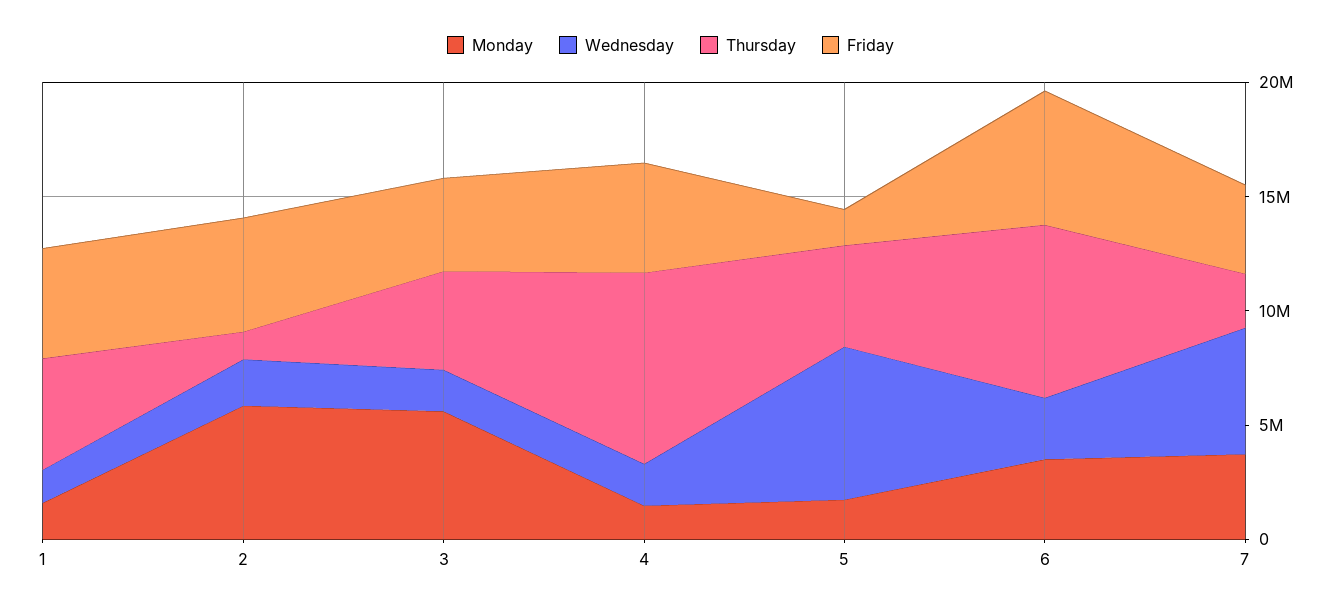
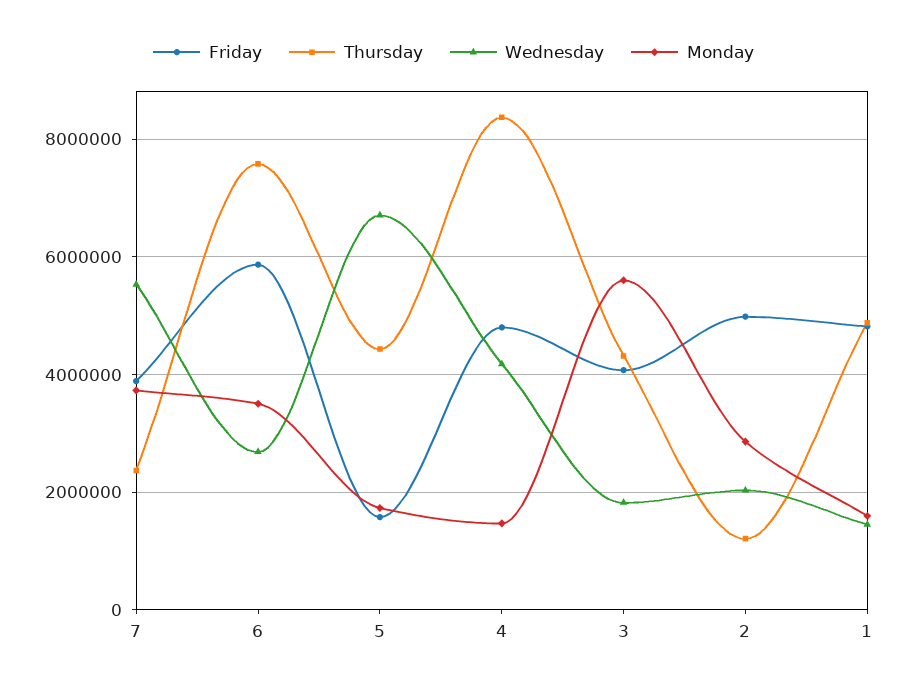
  {
    "Monday": {
      "1": 1600000,
-     "2": 6000000,
+     "2": 2800000,
      "3": 5600000,
      "4": 1400000,
      "5": 1800000,
      "6": 3600000,
      "7": 3800000
    },
    "Wednesday": {
      "1": 1400000,
      "2": 2000000,
      "3": 1800000,
-     "4": 2000000,
+     "4": 4200000,
      "5": 6800000,
      "6": 2600000,
      "7": 5600000
    },
    "Thursday": {
      "1": 4800000,
      "2": 1200000,
      "3": 4400000,
      "4": 8400000,
      "5": 4400000,
      "6": 7600000,
      "7": 2400000
    },
    "Friday": {
      "1": 4800000,
      "2": 5000000,
      "3": 4000000,
      "4": 4800000,
      "5": 1600000,
      "6": 5800000,
      "7": 3800000
    }
  }

